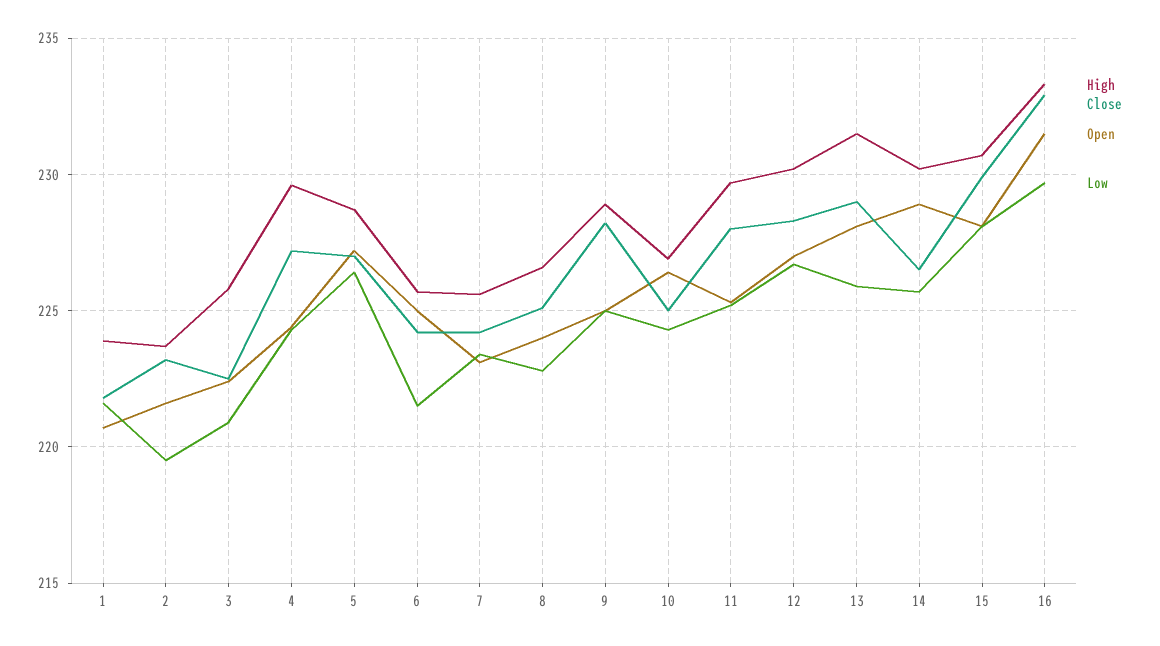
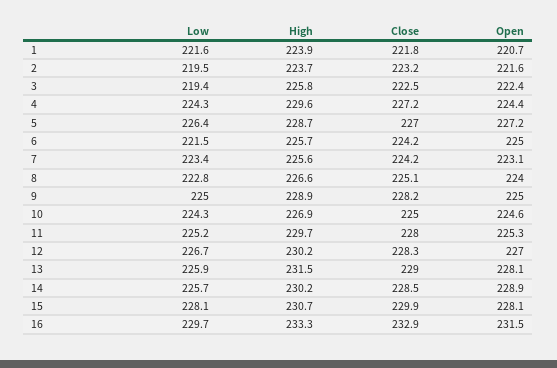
  {
    "High": {
      "1": 223.9,
      "2": 223.7,
      "3": 225.8,
      "4": 229.6,
      "5": 228.7,
      "6": 225.7,
      "7": 225.6,
      "8": 226.6,
      "9": 228.9,
      "10": 226.9,
      "11": 229.7,
      "12": 230.2,
      "13": 231.5,
      "14": 230.2,
      "15": 230.7,
      "16": 233.3
    },
    "Close": {
      "1": 221.8,
      "2": 223.2,
      "3": 222.5,
      "4": 227.2,
      "5": 227,
      "6": 224.2,
      "7": 224.2,
      "8": 225.1,
      "9": 228.2,
      "10": 225,
      "11": 228,
      "12": 228.3,
      "13": 229,
-     "14": 226.5,
+     "14": 228.5,
      "15": 229.9,
      "16": 232.9
    },
    "Open": {
      "1": 220.7,
      "2": 221.6,
      "3": 222.4,
      "4": 224.4,
      "5": 227.2,
      "6": 225,
      "7": 223.1,
      "8": 224,
      "9": 225,
-     "10": 226.5,
+     "10": 224.6,
      "11": 225.3,
      "12": 227,
      "13": 228.1,
      "14": 228.9,
      "15": 228.1,
      "16": 231.5
    },
    "Low": {
      "1": 221.6,
      "2": 219.5,
-     "3": 221,
+     "3": 219.4,
      "4": 224.3,
      "5": 226.4,
      "6": 221.5,
      "7": 223.4,
      "8": 222.8,
      "9": 225,
      "10": 224.3,
      "11": 225.2,
      "12": 226.7,
      "13": 225.9,
      "14": 225.7,
      "15": 228.1,
      "16": 229.7
    }
  }

